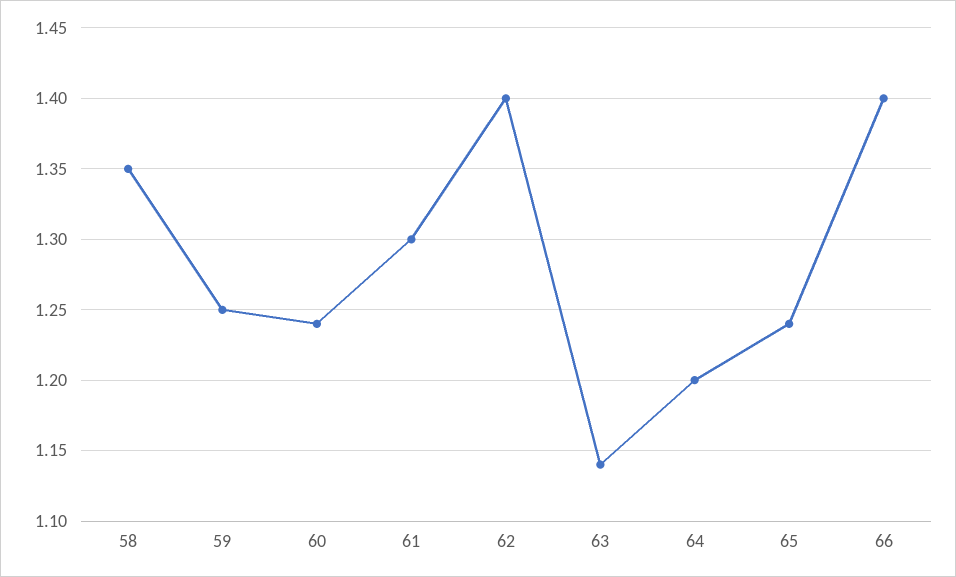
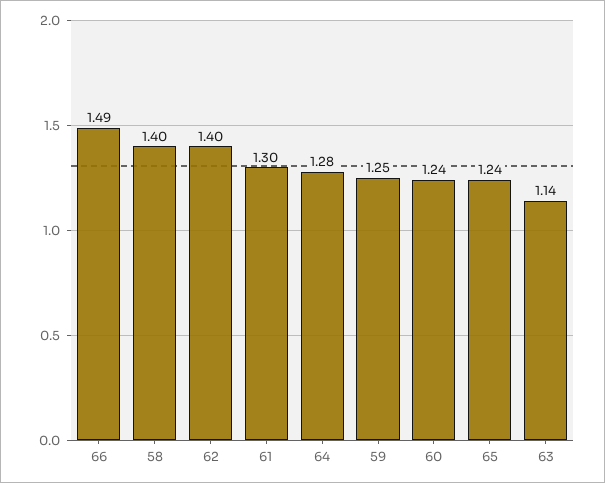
  {
-   "58": 1.35,
+   "58": 1.4,
    "59": 1.25,
    "60": 1.24,
    "61": 1.3,
    "62": 1.4,
    "63": 1.14,
-   "64": 1.2,
+   "64": 1.28,
    "65": 1.24,
-   "66": 1.4
+   "66": 1.49
  }

